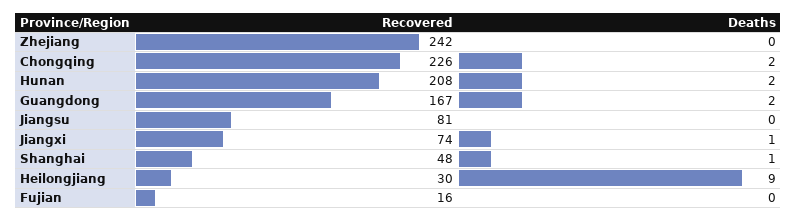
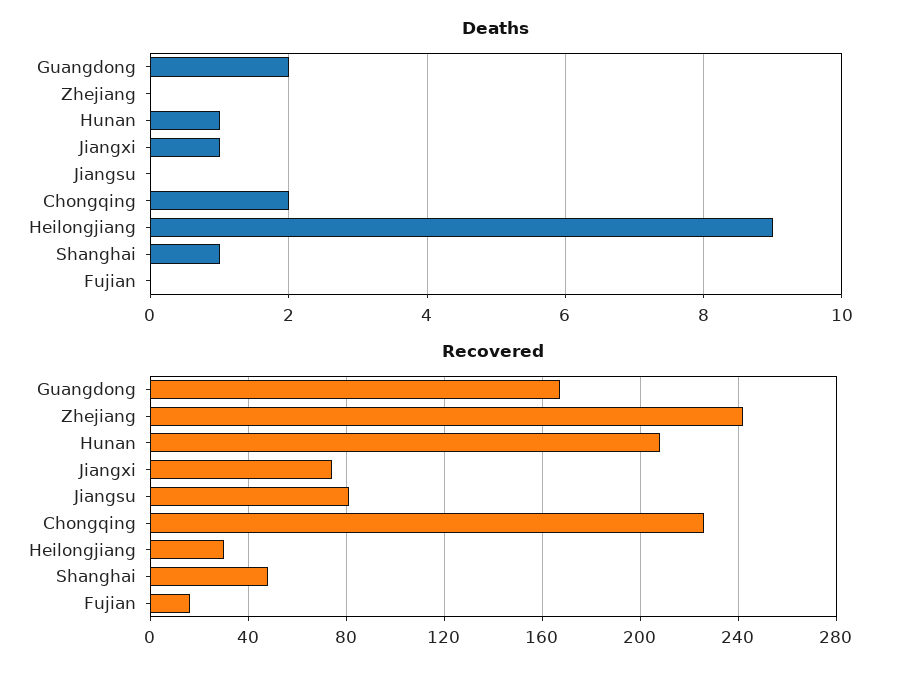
  {
    "Recovered": {
      "Zhejiang": 242,
      "Chongqing": 226,
      "Hunan": 208,
      "Guangdong": 167,
      "Jiangsu": 81,
      "Jiangxi": 74,
      "Shanghai": 48,
      "Heilongjiang": 30,
      "Fujian": 16
    },
    "Deaths": {
      "Zhejiang": 0,
      "Chongqing": 2,
-     "Hunan": 2,
+     "Hunan": 1,
      "Guangdong": 2,
      "Jiangsu": 0,
      "Jiangxi": 1,
      "Shanghai": 1,
      "Heilongjiang": 9,
      "Fujian": 0
    }
  }

